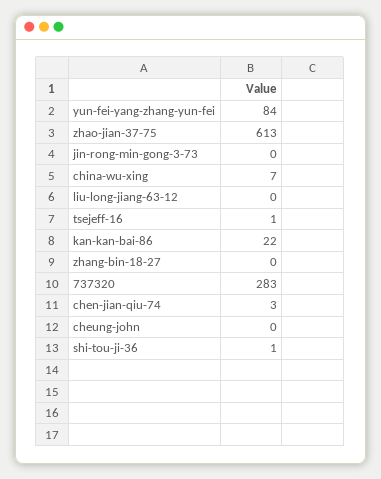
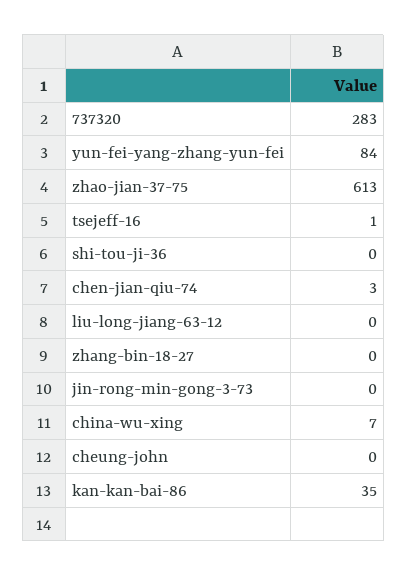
  {
    "yun-fei-yang-zhang-yun-fei": 84,
    "zhao-jian-37-75": 613,
    "jin-rong-min-gong-3-73": 0,
    "china-wu-xing": 7,
    "liu-long-jiang-63-12": 0,
    "tsejeff-16": 1,
-   "kan-kan-bai-86": 22,
+   "kan-kan-bai-86": 35,
    "zhang-bin-18-27": 0,
    "737320": 283,
    "chen-jian-qiu-74": 3,
    "cheung-john": 0,
-   "shi-tou-ji-36": 1
+   "shi-tou-ji-36": 0
  }

